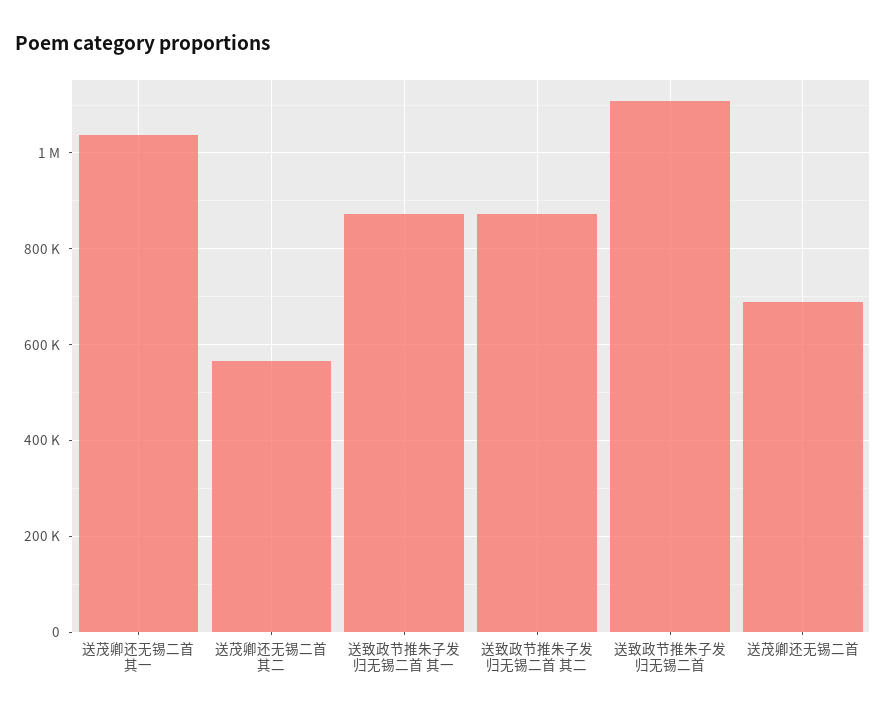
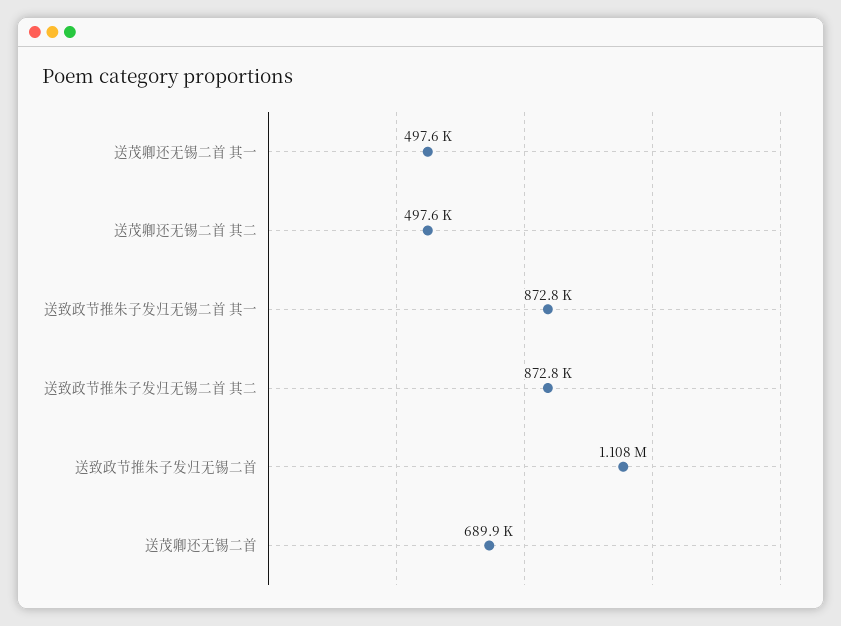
  {
-   "送茂卿还无锡二首 其一": 1040000,
+   "送茂卿还无锡二首 其一": 497600,
-   "送茂卿还无锡二首 其二": 560000,
+   "送茂卿还无锡二首 其二": 497600,
    "送致政节推朱子发归无锡二首 其一": 872800,
    "送致政节推朱子发归无锡二首 其二": 872800,
    "送致政节推朱子发归无锡二首": 1108000,
    "送茂卿还无锡二首": 689900
  }

